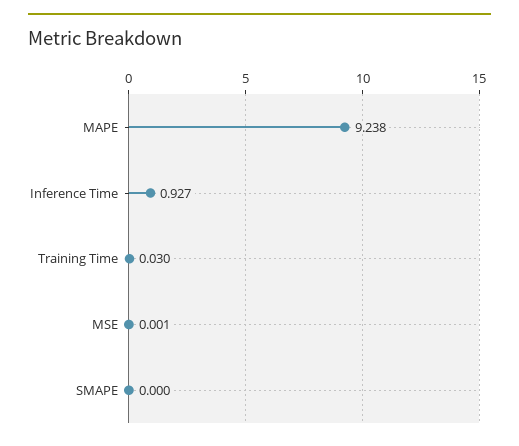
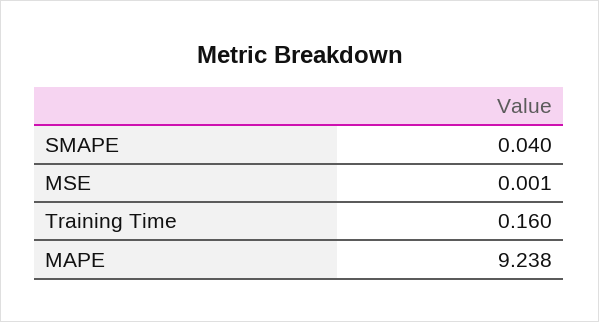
  {
    "MAPE": 9.238,
-   "Inference Time": 0.927,
-   "Training Time": 0.03,
+   "Training Time": 0.16,
    "MSE": 0.001,
-   "SMAPE": 0
+   "SMAPE": 0.04
  }

